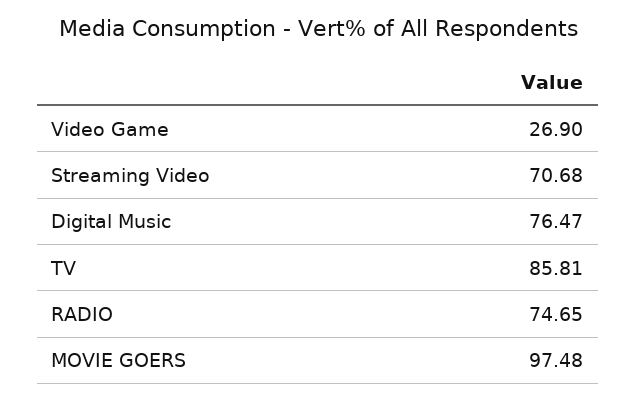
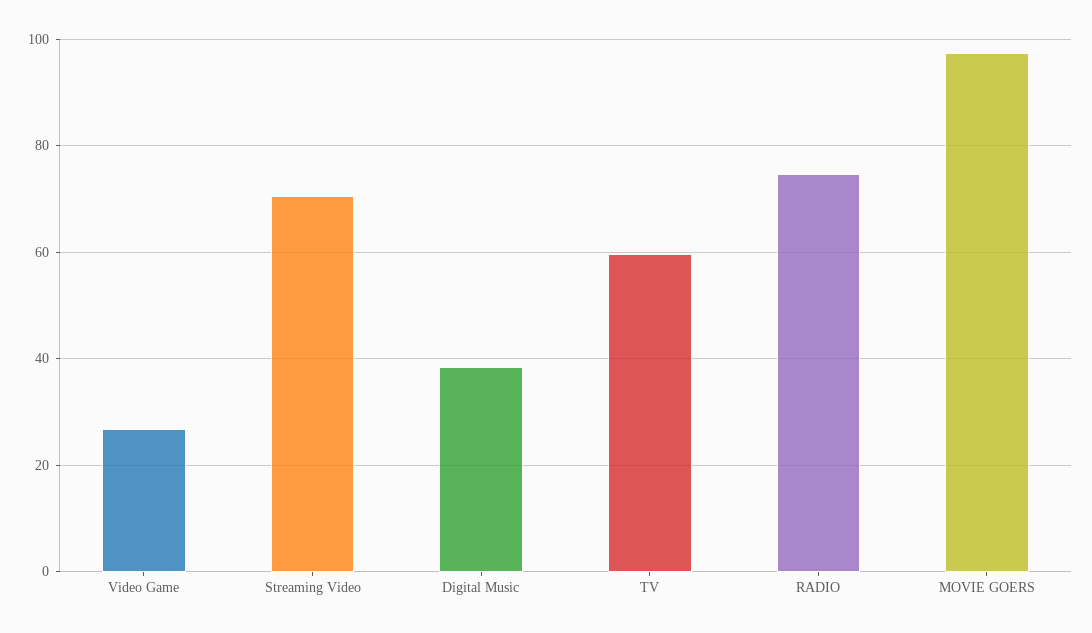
  {
    "Video Game": 26.9,
    "Streaming Video": 70.68,
-   "Digital Music": 76.47,
+   "Digital Music": 38,
-   "TV": 85.81,
+   "TV": 60,
    "RADIO": 74.65,
    "MOVIE GOERS": 97.48
  }

